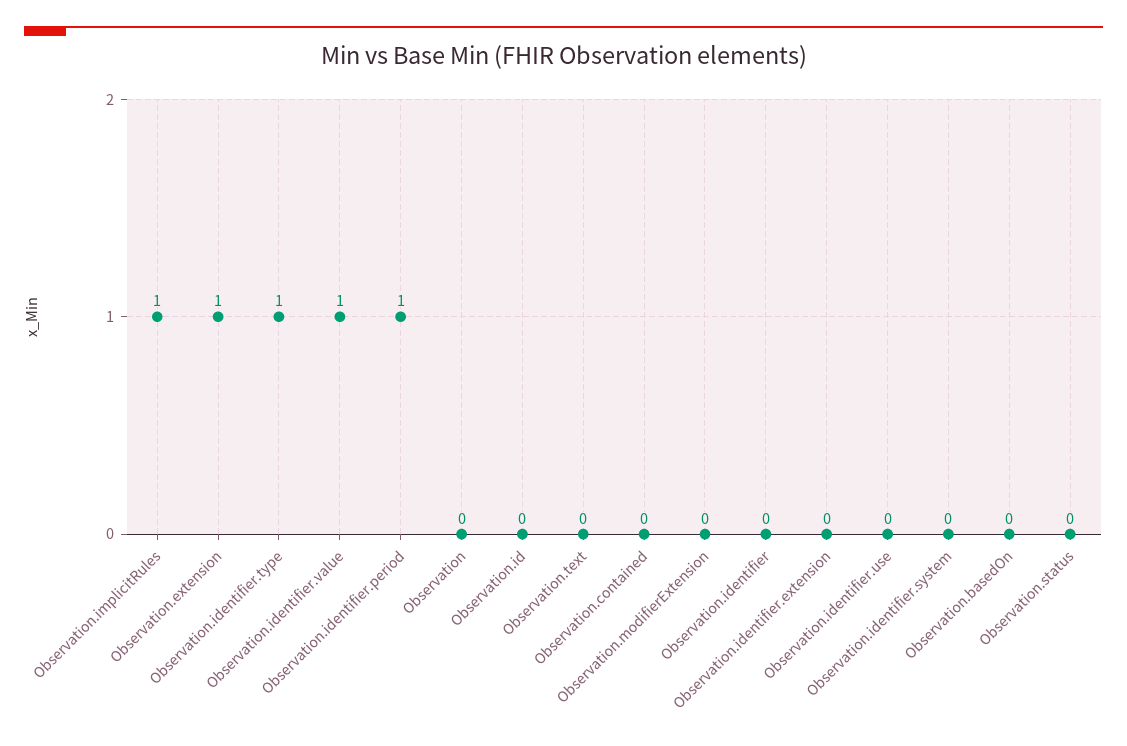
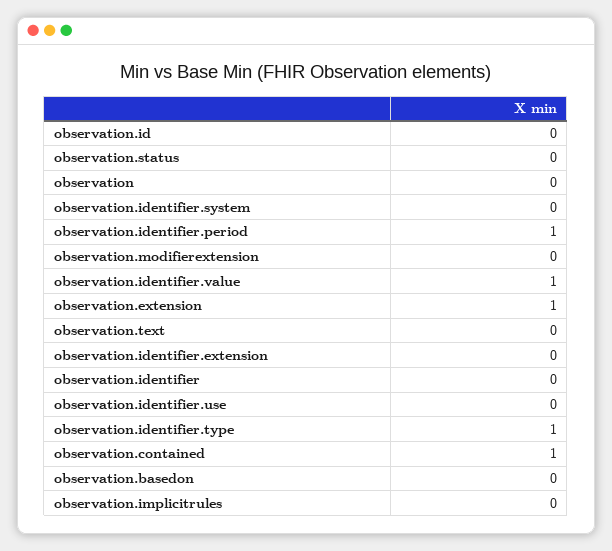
  {
-   "Observation.implicitRules": 1,
+   "Observation.implicitRules": 0,
    "Observation.extension": 1,
    "Observation.identifier.type": 1,
    "Observation.identifier.value": 1,
    "Observation.identifier.period": 1,
    "Observation": 0,
    "Observation.id": 0,
    "Observation.text": 0,
-   "Observation.contained": 0,
+   "Observation.contained": 1,
    "Observation.modifierExtension": 0,
    "Observation.identifier": 0,
    "Observation.identifier.extension": 0,
    "Observation.identifier.use": 0,
    "Observation.identifier.system": 0,
    "Observation.basedOn": 0,
    "Observation.status": 0
  }

